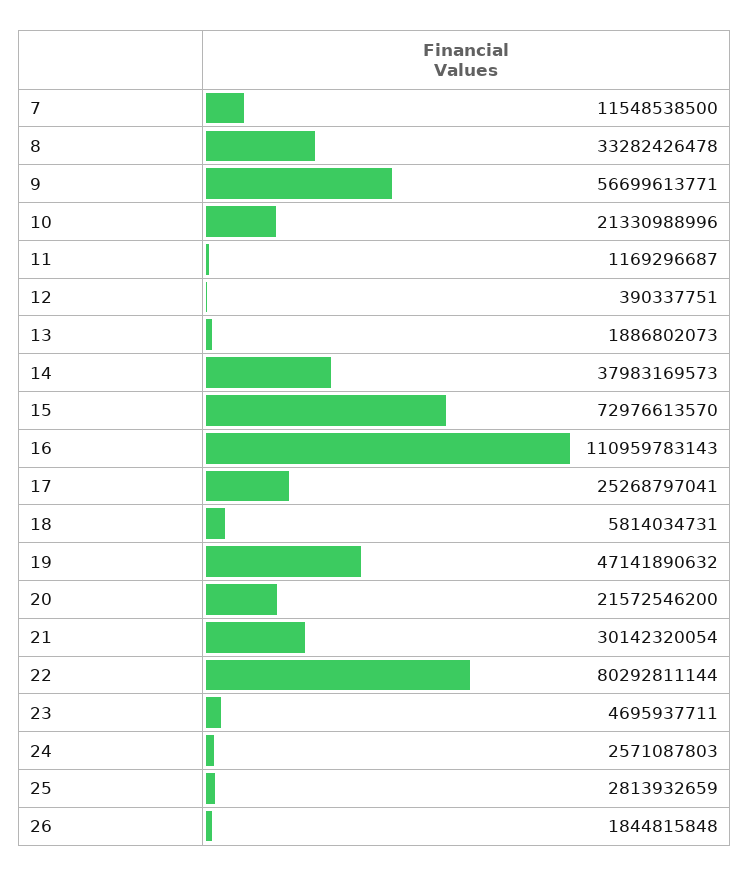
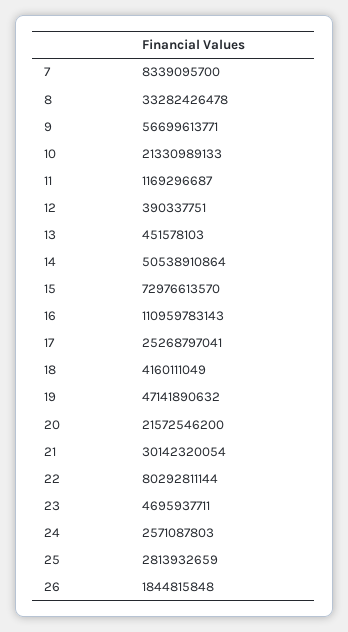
  {
-   "7": 11548538500,
+   "7": 8339095700,
    "8": 33282426478,
    "9": 56699613771,
-   "10": 21330988996,
+   "10": 21330989133,
    "11": 1169296687,
    "12": 390337751,
-   "13": 1886802073,
+   "13": 451578103,
-   "14": 37983169573,
+   "14": 50538910864,
    "15": 72976613570,
    "16": 110959783143,
    "17": 25268797041,
-   "18": 5814034731,
+   "18": 4160111049,
    "19": 47141890632,
    "20": 21572546200,
    "21": 30142320054,
    "22": 80292811144,
    "23": 4695937711,
    "24": 2571087803,
    "25": 2813932659,
    "26": 1844815848
  }

